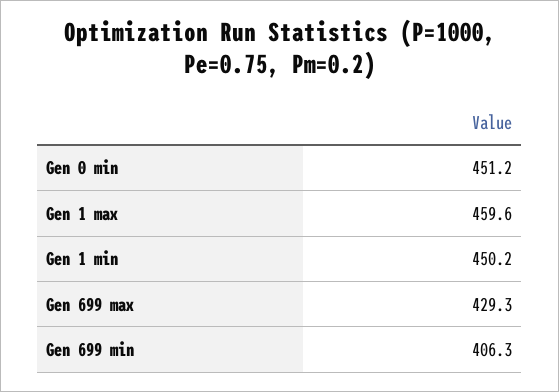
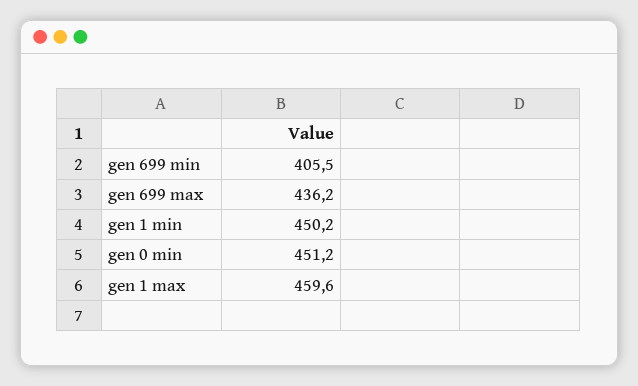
  {
    "Gen 0 min": 451.2,
    "Gen 1 max": 459.6,
    "Gen 1 min": 450.2,
-   "Gen 699 max": 429.3,
+   "Gen 699 max": 436.2,
-   "Gen 699 min": 406.3
+   "Gen 699 min": 405.5
  }

